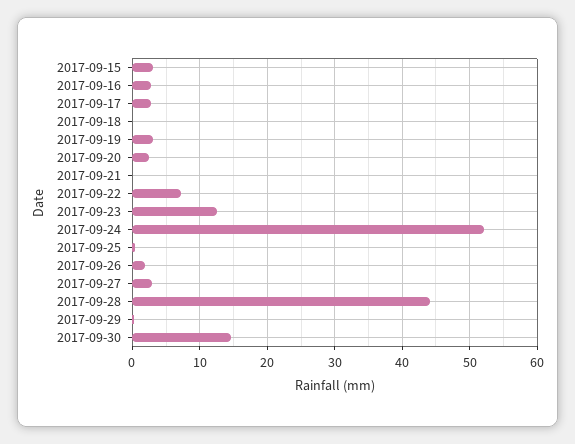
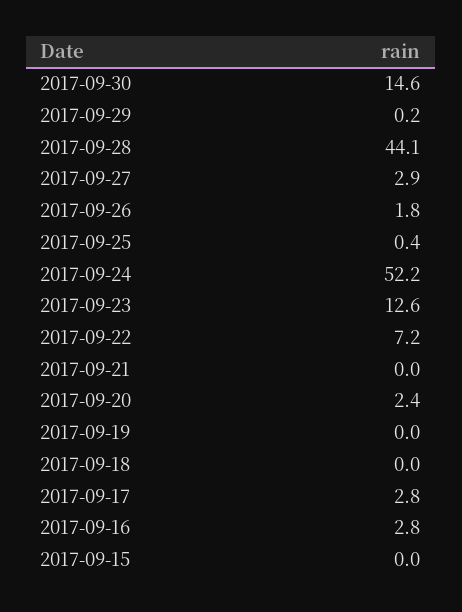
  {
-   "2017-09-15": 3,
+   "2017-09-15": 0,
    "2017-09-16": 2.8,
    "2017-09-17": 2.8,
    "2017-09-18": 0,
-   "2017-09-19": 3,
+   "2017-09-19": 0,
    "2017-09-20": 2.4,
    "2017-09-21": 0,
    "2017-09-22": 7.2,
    "2017-09-23": 12.6,
    "2017-09-24": 52.2,
    "2017-09-25": 0.4,
    "2017-09-26": 1.8,
    "2017-09-27": 2.9,
    "2017-09-28": 44.1,
    "2017-09-29": 0.2,
    "2017-09-30": 14.6
  }

